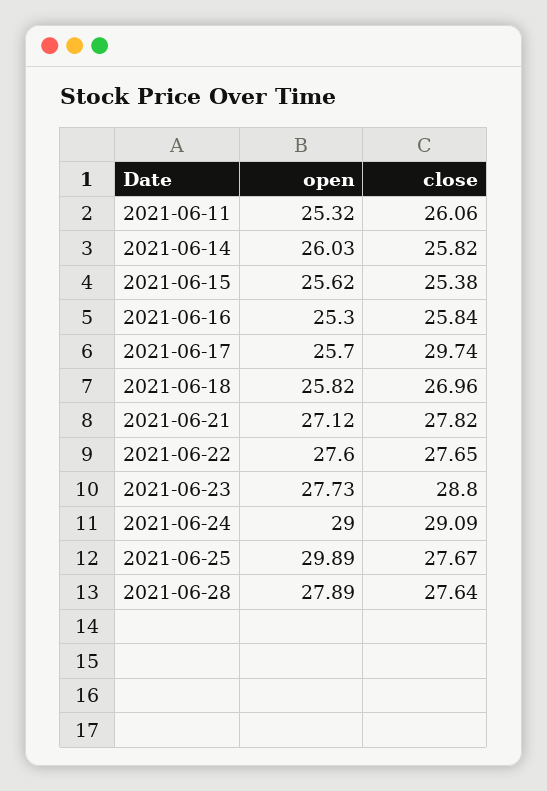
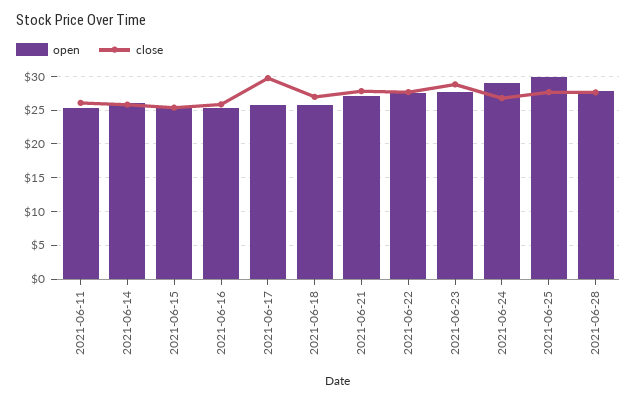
  {
    "open": {
      "2021-06-11": 25.32,
      "2021-06-14": 26.03,
      "2021-06-15": 25.62,
      "2021-06-16": 25.3,
      "2021-06-17": 25.7,
      "2021-06-18": 25.82,
      "2021-06-21": 27.12,
      "2021-06-22": 27.6,
      "2021-06-23": 27.73,
      "2021-06-24": 29,
      "2021-06-25": 29.89,
      "2021-06-28": 27.89
    },
    "close": {
      "2021-06-11": 26.06,
      "2021-06-14": 25.82,
      "2021-06-15": 25.38,
      "2021-06-16": 25.84,
      "2021-06-17": 29.74,
      "2021-06-18": 26.96,
      "2021-06-21": 27.82,
      "2021-06-22": 27.65,
      "2021-06-23": 28.8,
-     "2021-06-24": 29.09,
+     "2021-06-24": 27,
      "2021-06-25": 27.67,
      "2021-06-28": 27.64
    }
  }

